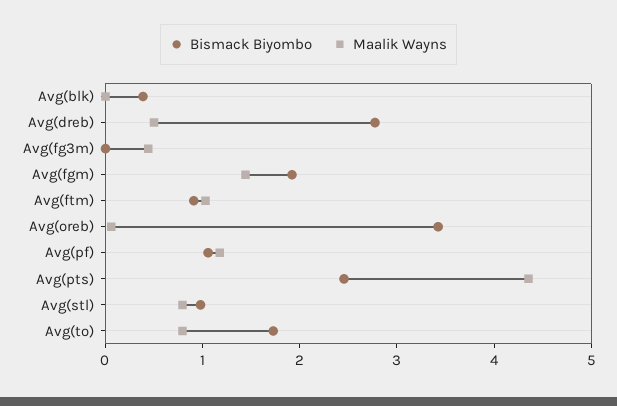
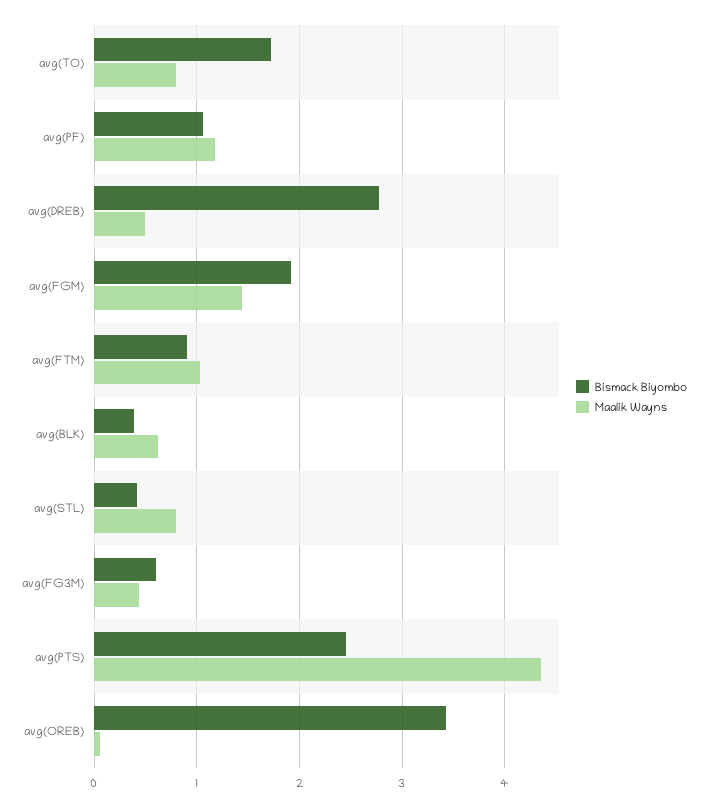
  {
    "Bismack Biyombo": {
      "Avg(blk)": 0.4,
      "Avg(dreb)": 2.8,
-     "Avg(fg3m)": 0,
+     "Avg(fg3m)": 0.6,
      "Avg(fgm)": 1.9,
      "Avg(ftm)": 0.9,
      "Avg(oreb)": 3.4,
      "Avg(pf)": 1.1,
      "Avg(pts)": 2.5,
-     "Avg(stl)": 1,
+     "Avg(stl)": 0.4,
      "Avg(to)": 1.7
    },
    "Maalik Wayns": {
-     "Avg(blk)": 0,
+     "Avg(blk)": 0.6,
      "Avg(dreb)": 0.5,
      "Avg(fg3m)": 0.4,
      "Avg(fgm)": 1.4,
      "Avg(ftm)": 1,
      "Avg(oreb)": 0.1,
      "Avg(pf)": 1.2,
      "Avg(pts)": 4.4,
      "Avg(stl)": 0.8,
      "Avg(to)": 0.8
    }
  }

